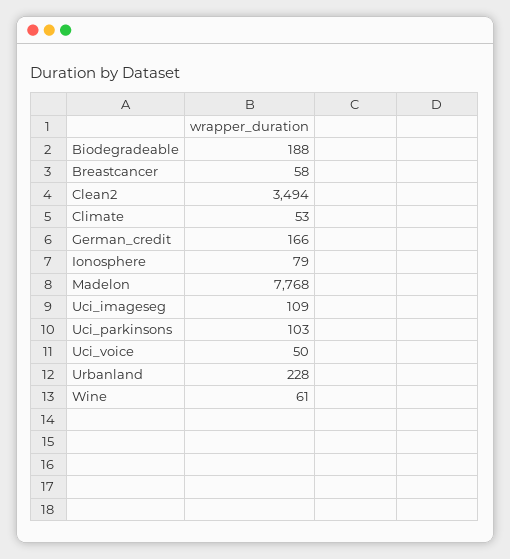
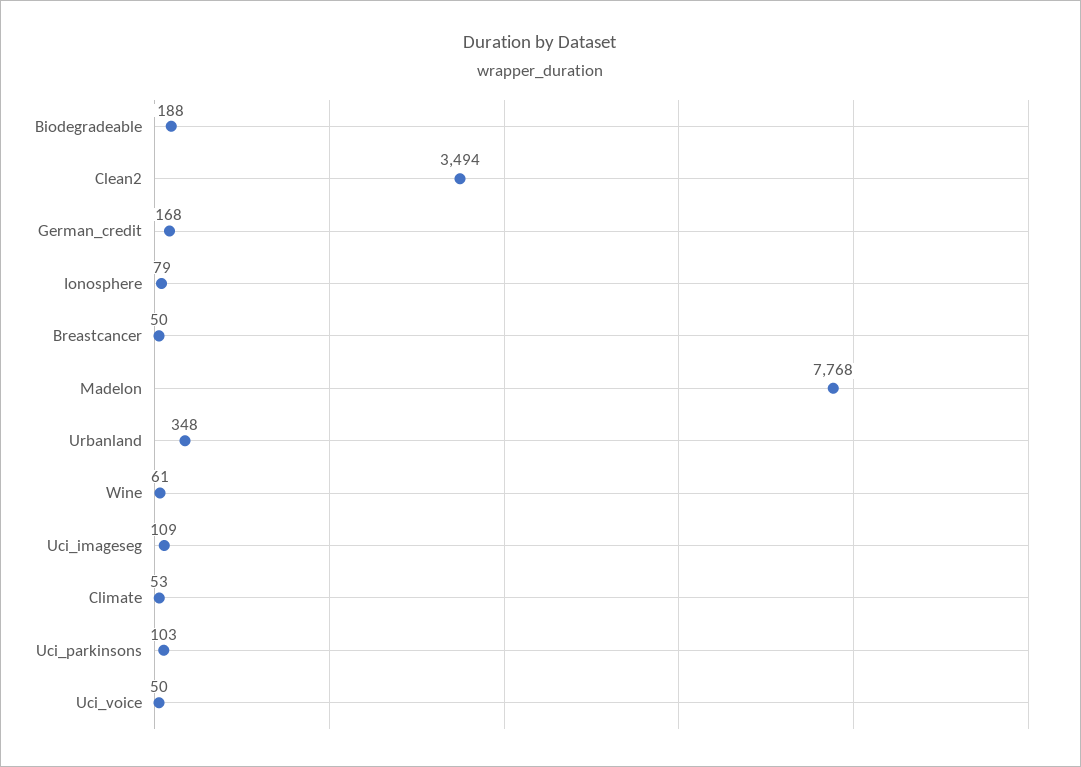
  {
    "Biodegradeable": 188,
-   "Breastcancer": 58,
+   "Breastcancer": 50,
    "Clean2": 3494,
    "Climate": 53,
-   "German_credit": 166,
+   "German_credit": 168,
    "Ionosphere": 79,
    "Madelon": 7768,
    "Uci_imageseg": 109,
    "Uci_parkinsons": 103,
    "Uci_voice": 50,
-   "Urbanland": 228,
+   "Urbanland": 348,
    "Wine": 61
  }

